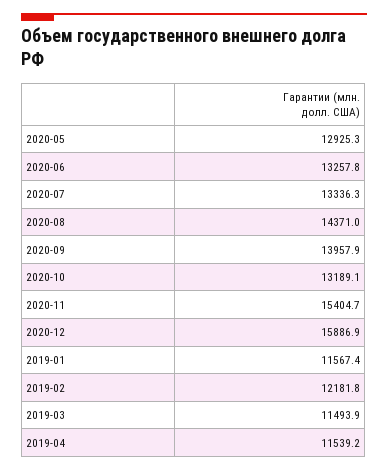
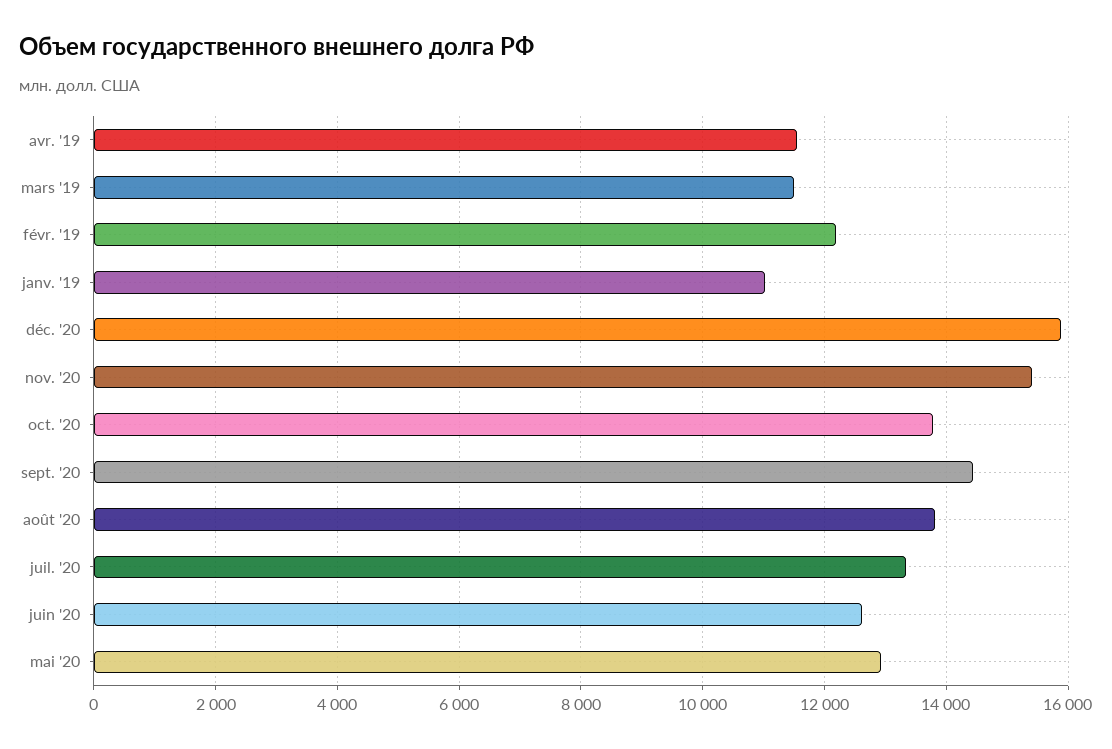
  {
    "2020-05": 12925.3,
-   "2020-06": 13257.8,
+   "2020-06": 12600,
    "2020-07": 13336.3,
-   "2020-08": 14371,
+   "2020-08": 13800,
-   "2020-09": 13957.9,
+   "2020-09": 14400,
-   "2020-10": 13189.1,
+   "2020-10": 13800,
    "2020-11": 15404.7,
    "2020-12": 15886.9,
-   "2019-01": 11567.4,
+   "2019-01": 11000,
    "2019-02": 12181.8,
    "2019-03": 11493.9,
    "2019-04": 11539.2
  }

